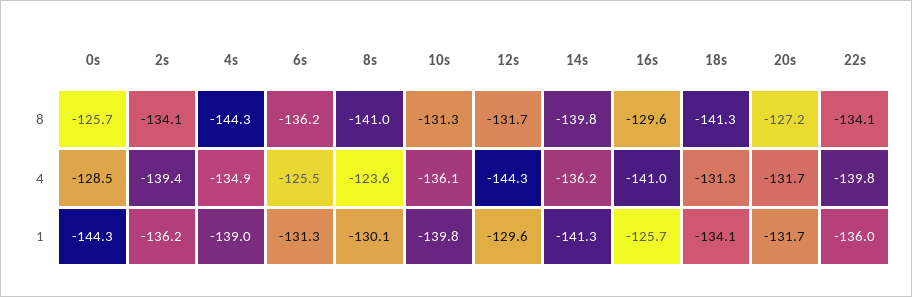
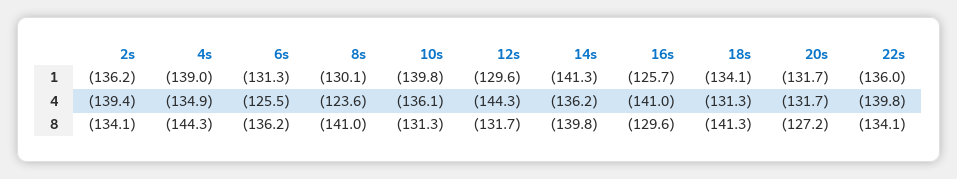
  {
-   "0s": {
-     "8": -125.7,
-     "4": -128.5,
-     "1": -144.3
-   },
    "2s": {
      "8": -134.1,
      "4": -139.4,
      "1": -136.2
    },
    "4s": {
      "8": -144.3,
      "4": -134.9,
      "1": -139
    },
    "6s": {
      "8": -136.2,
      "4": -125.5,
      "1": -131.3
    },
    "8s": {
      "8": -141,
      "4": -123.6,
      "1": -130.1
    },
    "10s": {
      "8": -131.3,
      "4": -136.1,
      "1": -139.8
    },
    "12s": {
      "8": -131.7,
      "4": -144.3,
      "1": -129.6
    },
    "14s": {
      "8": -139.8,
      "4": -136.2,
      "1": -141.3
    },
    "16s": {
      "8": -129.6,
      "4": -141,
      "1": -125.7
    },
    "18s": {
      "8": -141.3,
      "4": -131.3,
      "1": -134.1
    },
    "20s": {
      "8": -127.2,
      "4": -131.7,
      "1": -131.7
    },
    "22s": {
      "8": -134.1,
      "4": -139.8,
      "1": -136
    }
  }

